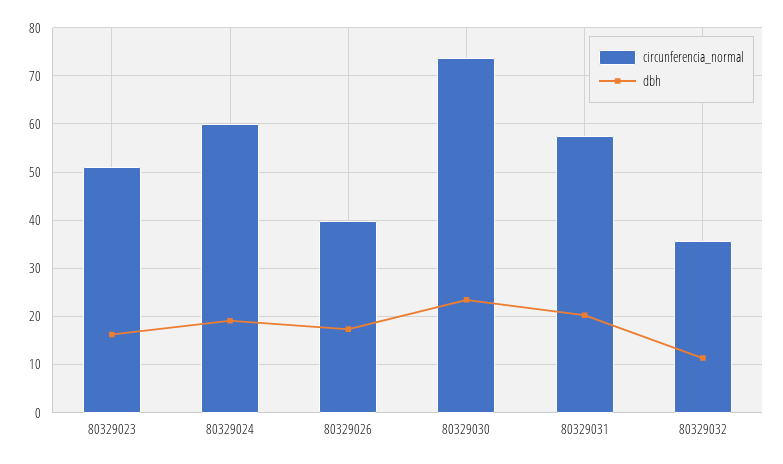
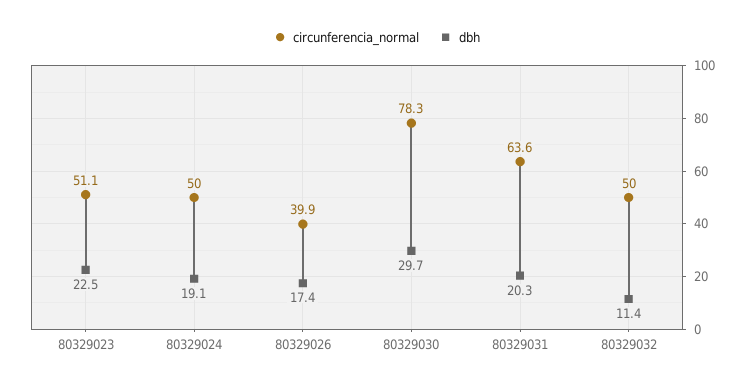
  {
    "circunferencia_normal": {
      "80329023": 51.1,
-     "80329024": 60,
+     "80329024": 50,
      "80329026": 39.9,
-     "80329030": 74,
+     "80329030": 78.3,
-     "80329031": 58,
+     "80329031": 63.6,
-     "80329032": 36
+     "80329032": 50
    },
    "dbh": {
-     "80329023": 16,
+     "80329023": 22.5,
      "80329024": 19.1,
      "80329026": 17.4,
-     "80329030": 24,
+     "80329030": 29.7,
      "80329031": 20.3,
      "80329032": 11.4
    }
  }

